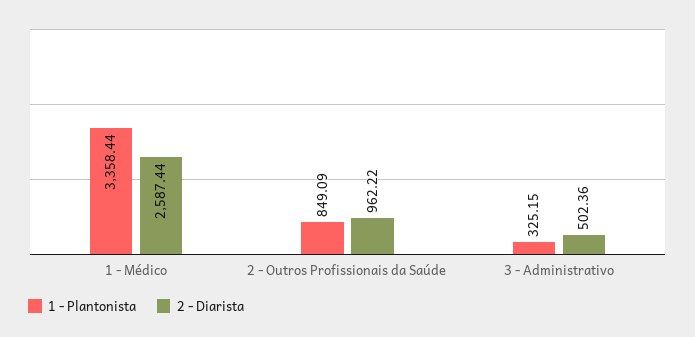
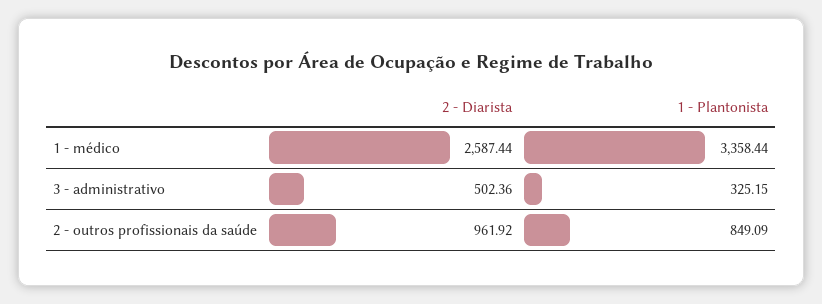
  {
    "1 - Plantonista": {
      "1 - Médico": 3358.44,
      "2 - Outros Profissionais da Saúde": 849.09,
      "3 - Administrativo": 325.15
    },
    "2 - Diarista": {
      "1 - Médico": 2587.44,
-     "2 - Outros Profissionais da Saúde": 962.22,
+     "2 - Outros Profissionais da Saúde": 961.92,
      "3 - Administrativo": 502.36
    }
  }

